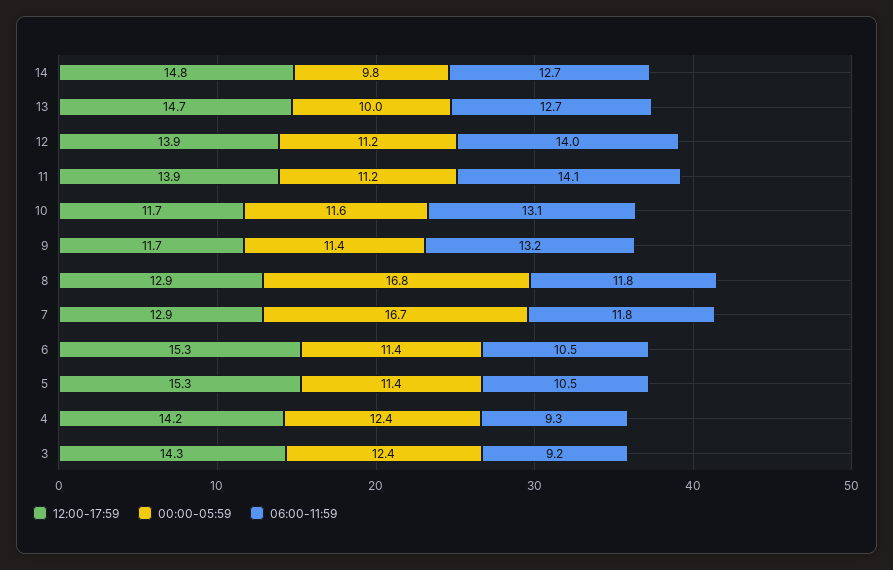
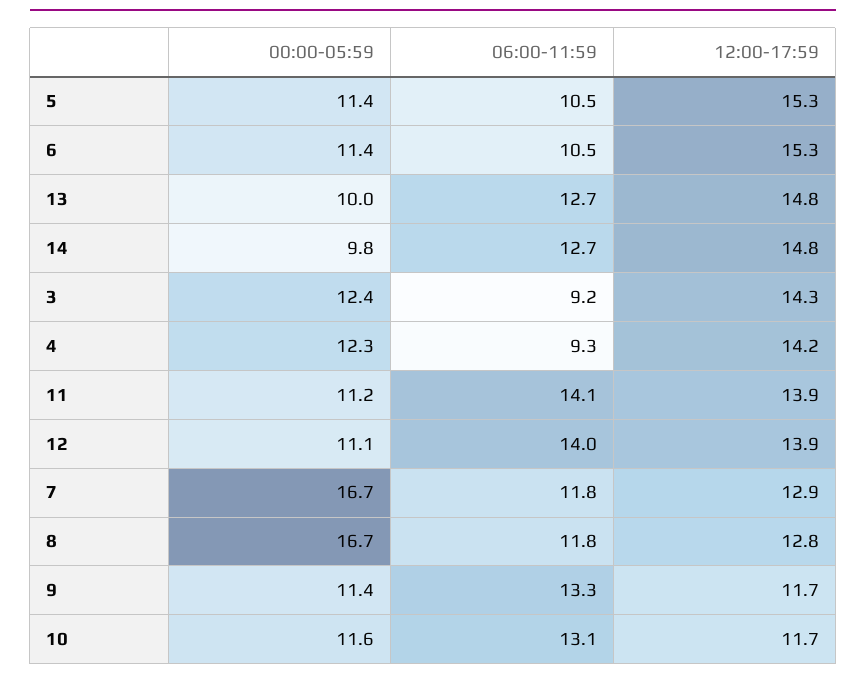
  {
    "12:00-17:59": {
      "14": 14.8,
-     "13": 14.7,
+     "13": 14.8,
      "12": 13.9,
      "11": 13.9,
      "10": 11.7,
      "9": 11.7,
-     "8": 12.9,
+     "8": 12.8,
      "7": 12.9,
      "6": 15.3,
      "5": 15.3,
      "4": 14.2,
      "3": 14.3
    },
    "00:00-05:59": {
      "14": 9.8,
      "13": 10,
-     "12": 11.2,
+     "12": 11.1,
      "11": 11.2,
      "10": 11.6,
      "9": 11.4,
-     "8": 16.8,
+     "8": 16.7,
      "7": 16.7,
      "6": 11.4,
      "5": 11.4,
-     "4": 12.4,
+     "4": 12.3,
      "3": 12.4
    },
    "06:00-11:59": {
      "14": 12.7,
      "13": 12.7,
      "12": 14,
      "11": 14.1,
      "10": 13.1,
-     "9": 13.2,
+     "9": 13.3,
      "8": 11.8,
      "7": 11.8,
      "6": 10.5,
      "5": 10.5,
      "4": 9.3,
      "3": 9.2
    }
  }

